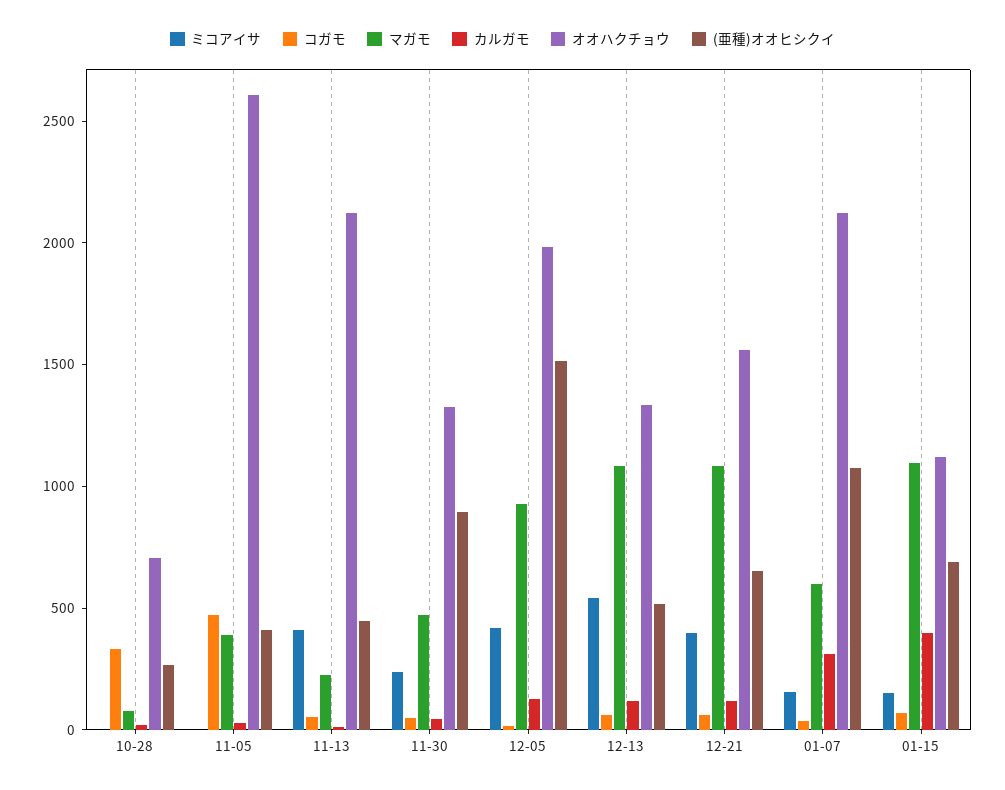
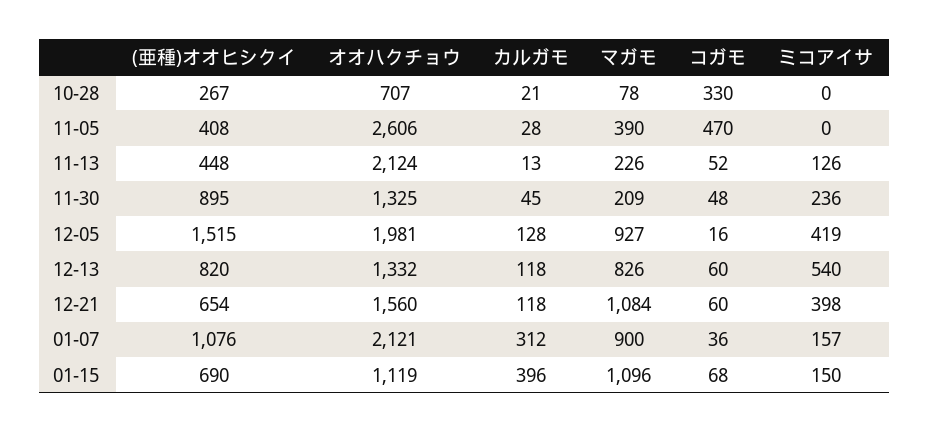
  {
    "ミコアイサ": {
      "10-28": 0,
      "11-05": 0,
-     "11-13": 400,
+     "11-13": 126,
      "11-30": 236,
      "12-05": 419,
      "12-13": 540,
      "12-21": 398,
      "01-07": 157,
      "01-15": 150
    },
    "コガモ": {
      "10-28": 330,
      "11-05": 470,
      "11-13": 52,
      "11-30": 48,
      "12-05": 16,
      "12-13": 60,
      "12-21": 60,
      "01-07": 36,
      "01-15": 68
    },
    "マガモ": {
      "10-28": 78,
      "11-05": 390,
      "11-13": 226,
-     "11-30": 500,
+     "11-30": 209,
      "12-05": 927,
-     "12-13": 1100,
+     "12-13": 826,
      "12-21": 1084,
-     "01-07": 600,
+     "01-07": 900,
      "01-15": 1096
    },
    "カルガモ": {
      "10-28": 21,
      "11-05": 28,
      "11-13": 13,
      "11-30": 45,
      "12-05": 128,
      "12-13": 118,
      "12-21": 118,
      "01-07": 312,
      "01-15": 396
    },
    "オオハクチョウ": {
      "10-28": 707,
      "11-05": 2606,
      "11-13": 2124,
      "11-30": 1325,
      "12-05": 1981,
      "12-13": 1332,
      "12-21": 1560,
      "01-07": 2121,
      "01-15": 1119
    },
    "(亜種)オオヒシクイ": {
      "10-28": 267,
      "11-05": 408,
      "11-13": 448,
      "11-30": 895,
      "12-05": 1515,
-     "12-13": 500,
+     "12-13": 820,
      "12-21": 654,
      "01-07": 1076,
      "01-15": 690
    }
  }

